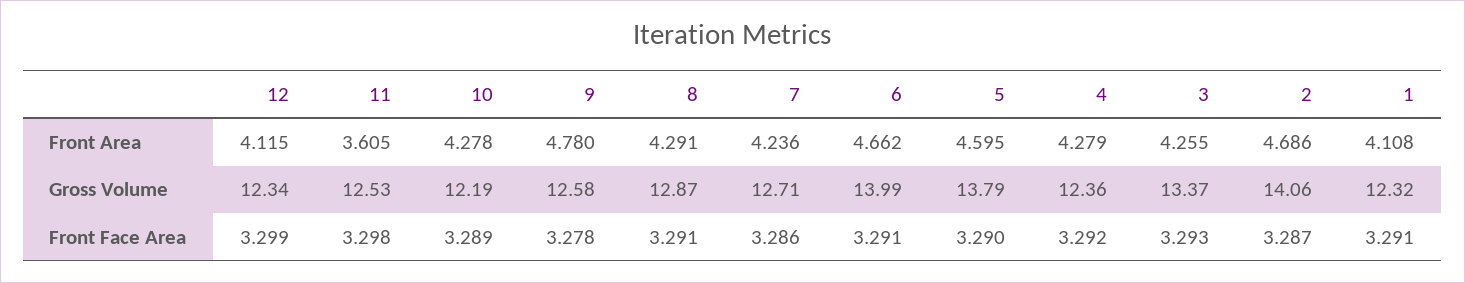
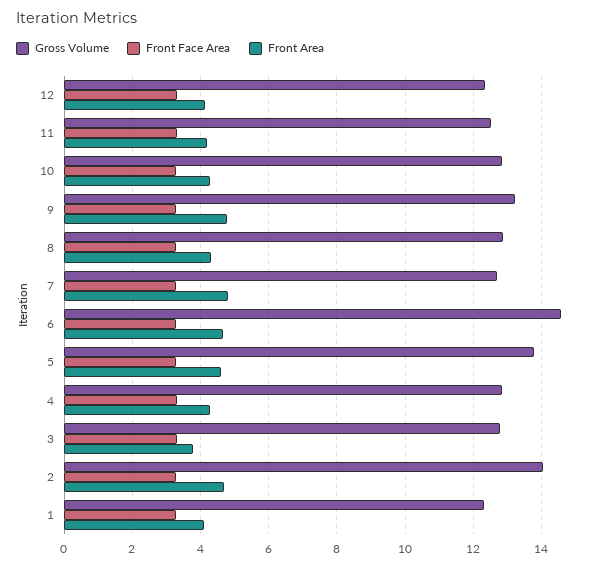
  {
    "Front Area": {
      "12": 4.115,
-     "11": 3.605,
+     "11": 4.2,
      "10": 4.278,
      "9": 4.78,
      "8": 4.291,
-     "7": 4.236,
+     "7": 4.8,
      "6": 4.662,
      "5": 4.595,
      "4": 4.279,
-     "3": 4.255,
+     "3": 3.8,
      "2": 4.686,
      "1": 4.108
    },
    "Gross Volume": {
      "12": 12.34,
      "11": 12.53,
-     "10": 12.19,
+     "10": 12.8,
-     "9": 12.58,
+     "9": 13.2,
      "8": 12.87,
      "7": 12.71,
-     "6": 13.99,
+     "6": 14.6,
      "5": 13.79,
-     "4": 12.36,
+     "4": 12.8,
-     "3": 13.37,
+     "3": 12.8,
      "2": 14.06,
      "1": 12.32
    },
    "Front Face Area": {
      "12": 3.299,
      "11": 3.298,
      "10": 3.289,
      "9": 3.278,
      "8": 3.291,
      "7": 3.286,
      "6": 3.291,
      "5": 3.29,
      "4": 3.292,
      "3": 3.293,
      "2": 3.287,
      "1": 3.291
    }
  }

